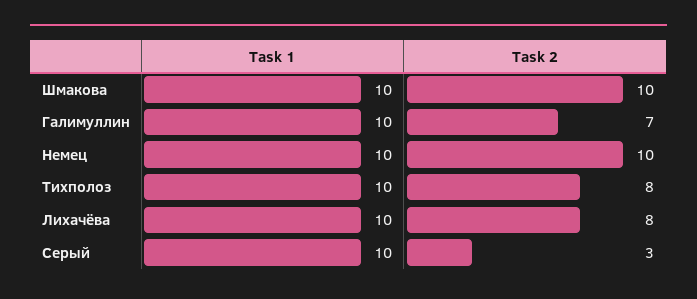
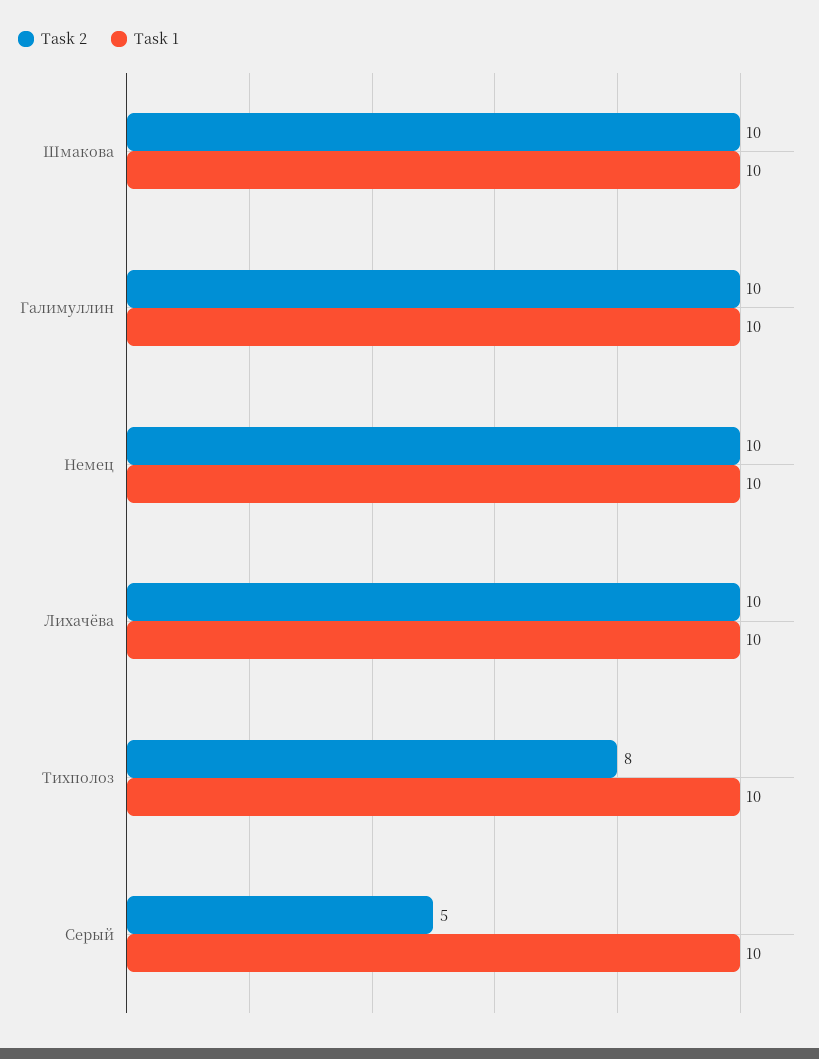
  {
    "Task 1": {
      "Шмакова": 10,
      "Галимуллин": 10,
      "Немец": 10,
      "Тихполоз": 10,
      "Лихачёва": 10,
      "Серый": 10
    },
    "Task 2": {
      "Шмакова": 10,
-     "Галимуллин": 7,
+     "Галимуллин": 10,
      "Немец": 10,
      "Тихполоз": 8,
-     "Лихачёва": 8,
+     "Лихачёва": 10,
-     "Серый": 3
+     "Серый": 5
    }
  }

